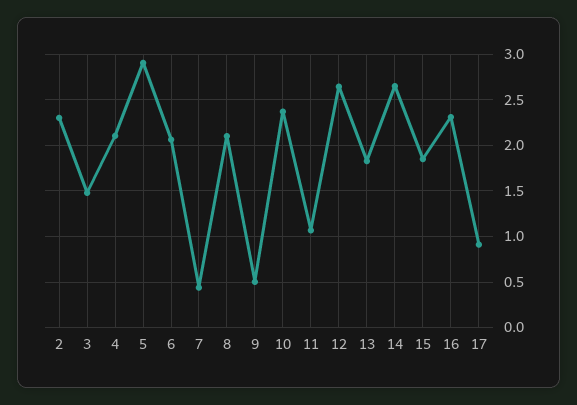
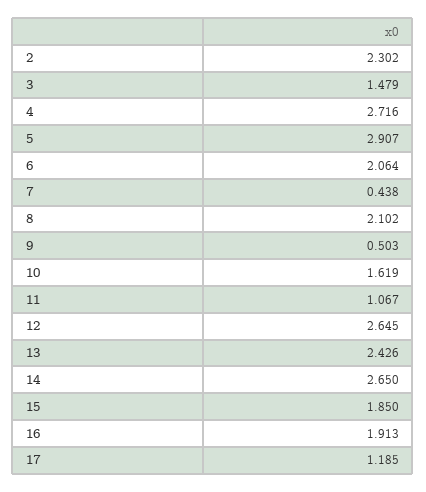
  {
    "2": 2.302,
    "3": 1.479,
-   "4": 2.1,
+   "4": 2.716,
    "5": 2.907,
    "6": 2.064,
    "7": 0.438,
    "8": 2.102,
    "9": 0.503,
-   "10": 2.4,
+   "10": 1.619,
    "11": 1.067,
    "12": 2.645,
-   "13": 1.8,
+   "13": 2.426,
    "14": 2.65,
    "15": 1.85,
-   "16": 2.3,
+   "16": 1.913,
-   "17": 0.9
+   "17": 1.185
  }

